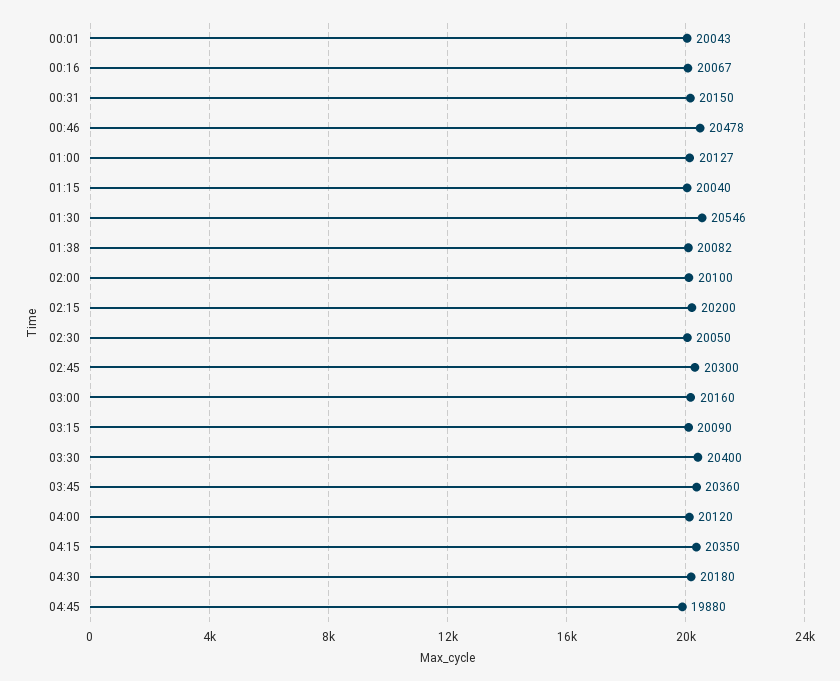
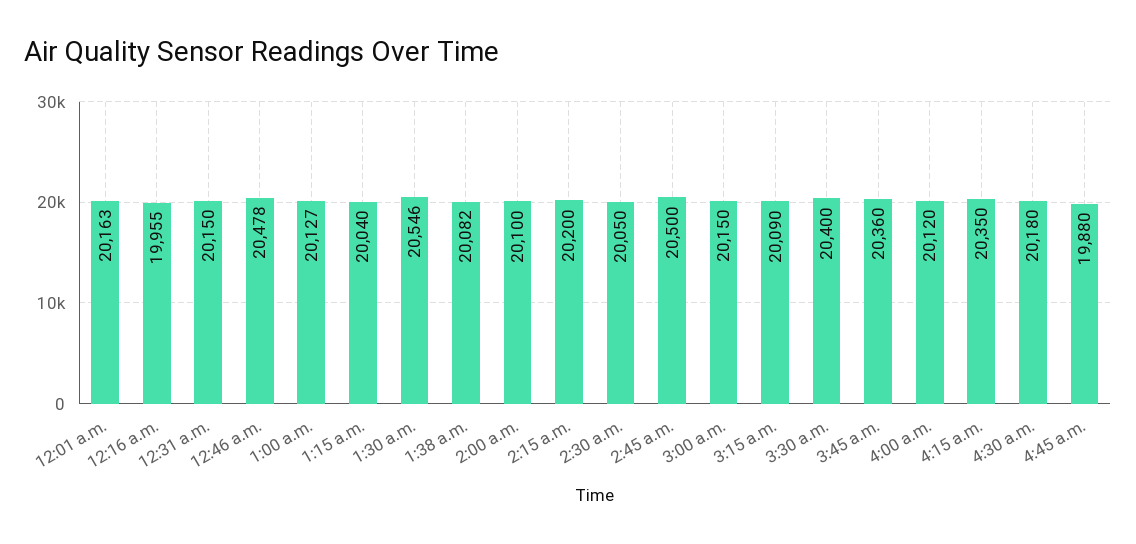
  {
-   "00:01": 20043,
+   "00:01": 20163,
-   "00:16": 20067,
+   "00:16": 19955,
    "00:31": 20150,
    "00:46": 20478,
    "01:00": 20127,
    "01:15": 20040,
    "01:30": 20546,
    "01:38": 20082,
    "02:00": 20100,
    "02:15": 20200,
    "02:30": 20050,
-   "02:45": 20300,
+   "02:45": 20500,
-   "03:00": 20160,
+   "03:00": 20150,
    "03:15": 20090,
    "03:30": 20400,
    "03:45": 20360,
    "04:00": 20120,
    "04:15": 20350,
    "04:30": 20180,
    "04:45": 19880
  }

